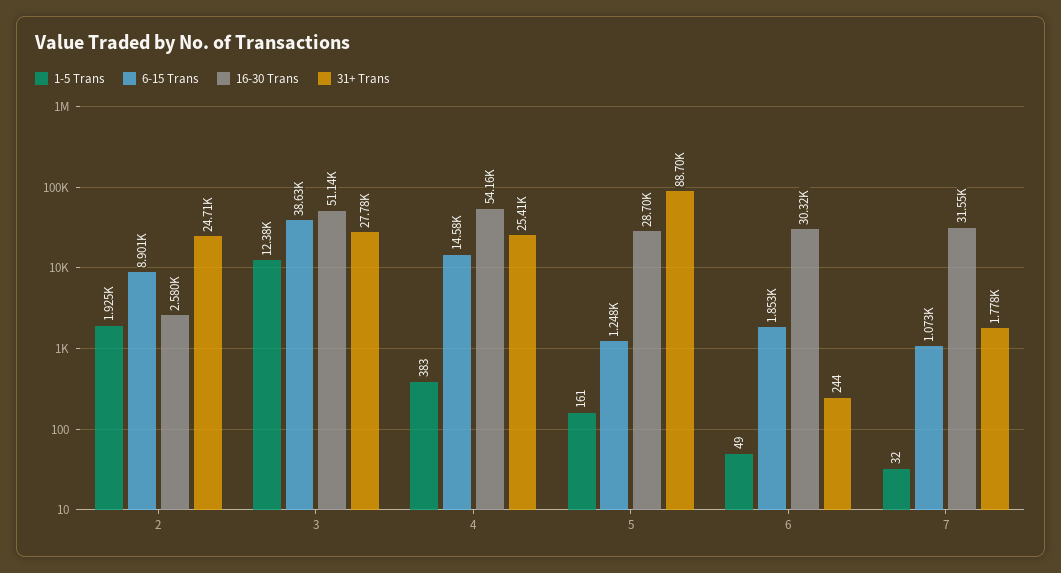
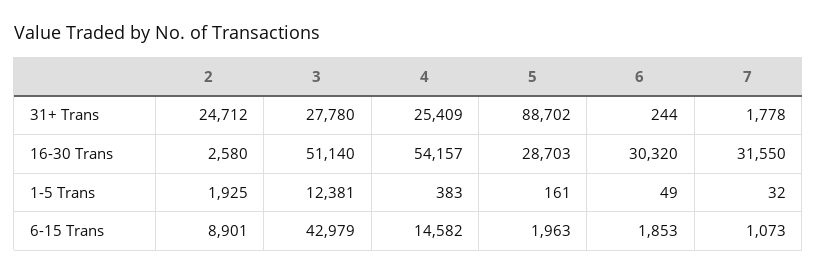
  {
    "1-5 Trans": {
      "2": 1925,
      "3": 12381,
      "4": 383,
      "5": 161,
      "6": 49,
      "7": 32
    },
    "6-15 Trans": {
      "2": 8901,
-     "3": 38630,
+     "3": 42979,
      "4": 14582,
-     "5": 1248,
+     "5": 1963,
      "6": 1853,
      "7": 1073
    },
    "16-30 Trans": {
      "2": 2580,
      "3": 51140,
      "4": 54157,
      "5": 28703,
      "6": 30320,
      "7": 31550
    },
    "31+ Trans": {
      "2": 24712,
      "3": 27780,
      "4": 25409,
      "5": 88702,
      "6": 244,
      "7": 1778
    }
  }

